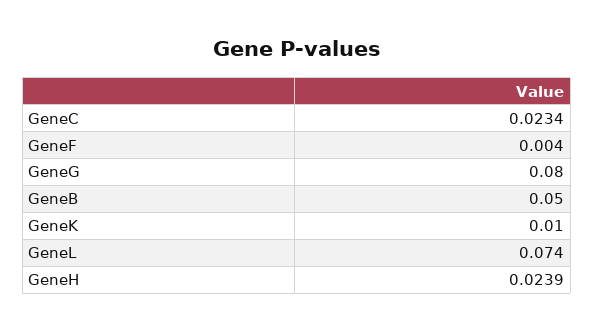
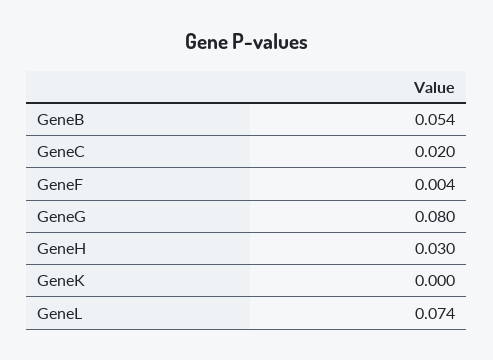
  {
-   "GeneC": 0.0234,
+   "GeneC": 0.02,
    "GeneF": 0.004,
    "GeneG": 0.08,
-   "GeneB": 0.05,
+   "GeneB": 0.054,
-   "GeneK": 0.01,
+   "GeneK": 0,
    "GeneL": 0.074,
-   "GeneH": 0.0239
+   "GeneH": 0.03
  }

